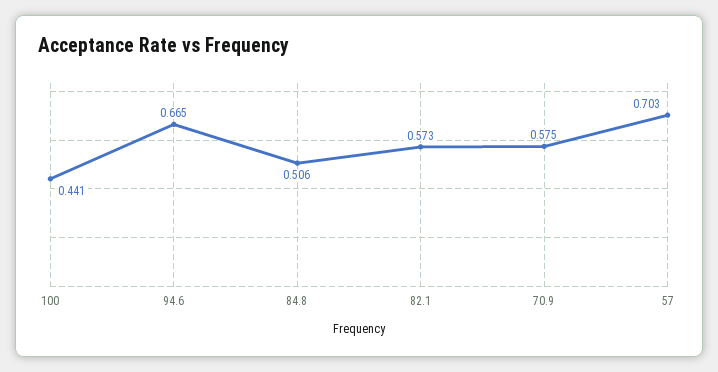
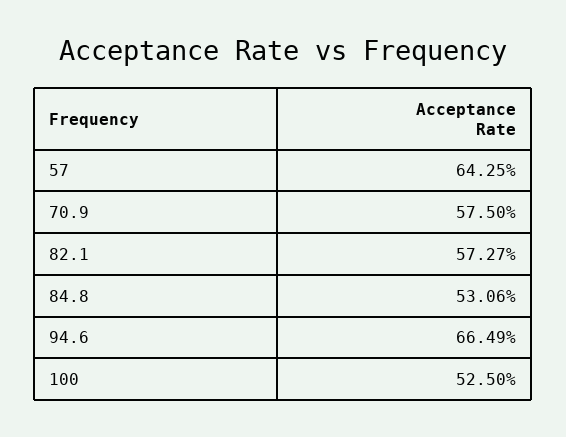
  {
-   "100": 0.441,
+   "100": 0.525,
    "94.6": 0.6649,
-   "84.8": 0.506,
+   "84.8": 0.5306,
    "82.1": 0.5727,
    "70.9": 0.575,
-   "57": 0.703
+   "57": 0.6425
  }

